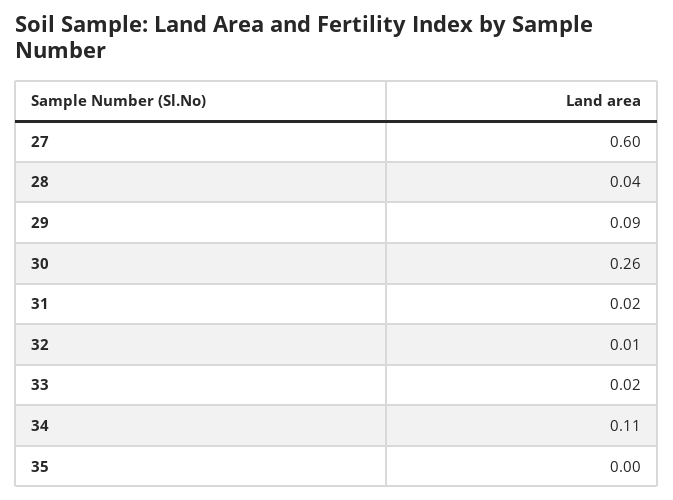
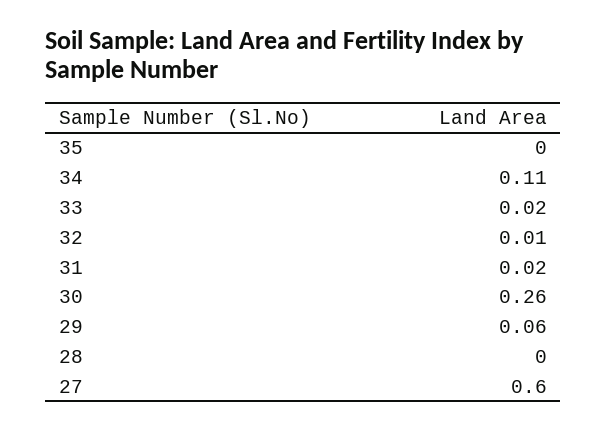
  {
    "27": 0.6,
-   "28": 0.04,
+   "28": 0,
-   "29": 0.09,
+   "29": 0.06,
    "30": 0.26,
    "31": 0.02,
    "32": 0.01,
    "33": 0.02,
    "34": 0.11,
    "35": 0
  }

